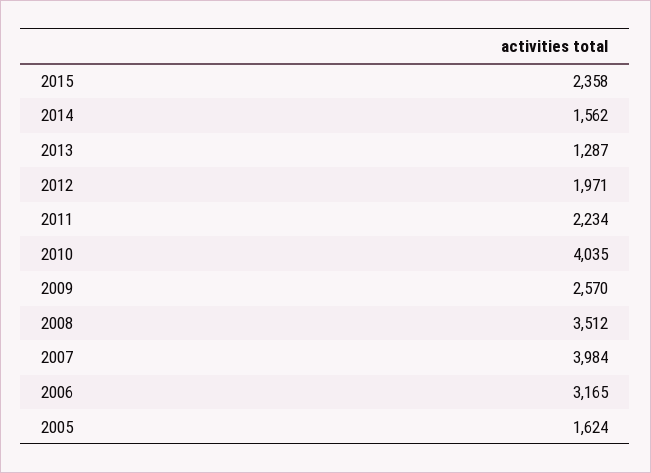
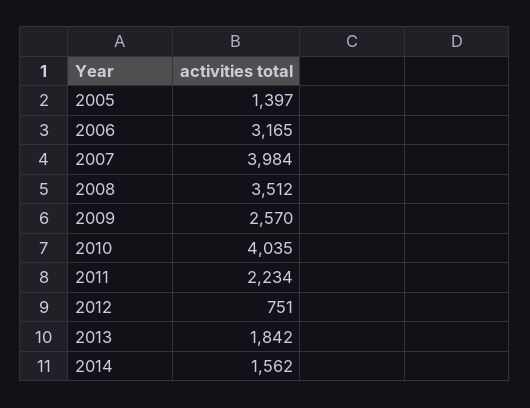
  {
-   "2015": 2358,
    "2014": 1562,
-   "2013": 1287,
+   "2013": 1842,
-   "2012": 1971,
+   "2012": 751,
    "2011": 2234,
    "2010": 4035,
    "2009": 2570,
    "2008": 3512,
    "2007": 3984,
    "2006": 3165,
-   "2005": 1624
+   "2005": 1397
  }

